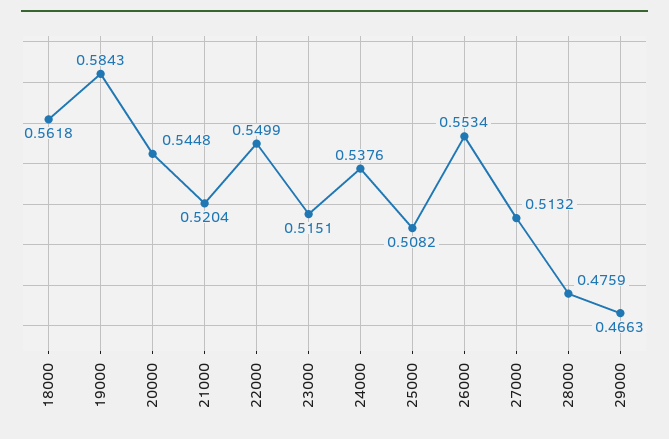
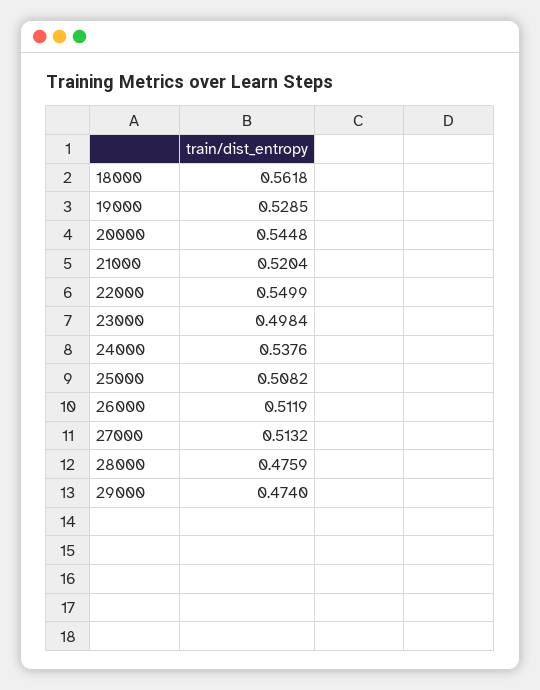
  {
    "18000": 0.5618,
-   "19000": 0.5843,
+   "19000": 0.5285,
    "20000": 0.5448,
    "21000": 0.5204,
    "22000": 0.5499,
-   "23000": 0.5151,
+   "23000": 0.4984,
    "24000": 0.5376,
    "25000": 0.5082,
-   "26000": 0.5534,
+   "26000": 0.5119,
    "27000": 0.5132,
    "28000": 0.4759,
-   "29000": 0.4663
+   "29000": 0.474
  }

